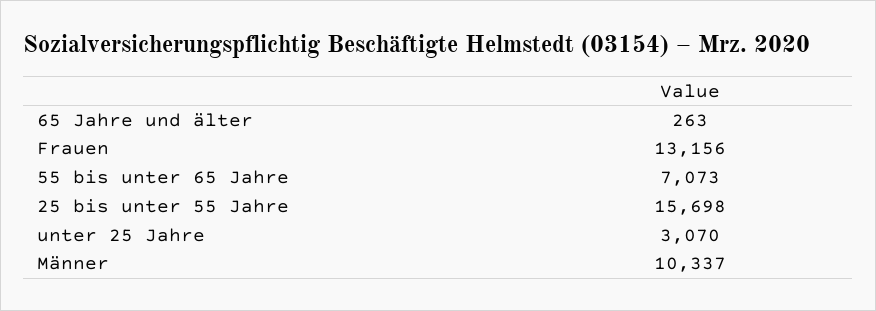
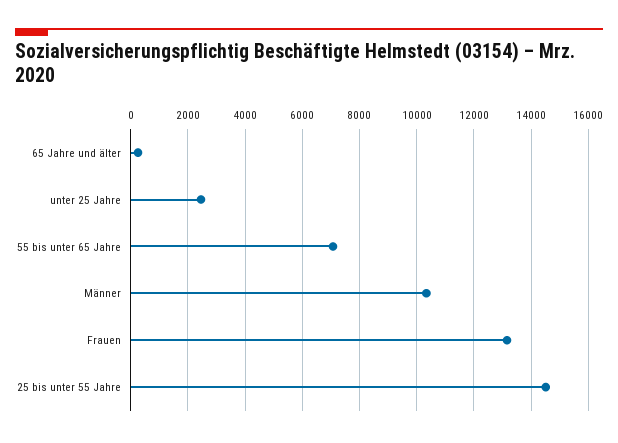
  {
    "65 Jahre und älter": 263,
    "Frauen": 13156,
    "55 bis unter 65 Jahre": 7073,
-   "25 bis unter 55 Jahre": 15698,
+   "25 bis unter 55 Jahre": 14500,
-   "unter 25 Jahre": 3070,
+   "unter 25 Jahre": 2500,
    "Männer": 10337
  }

